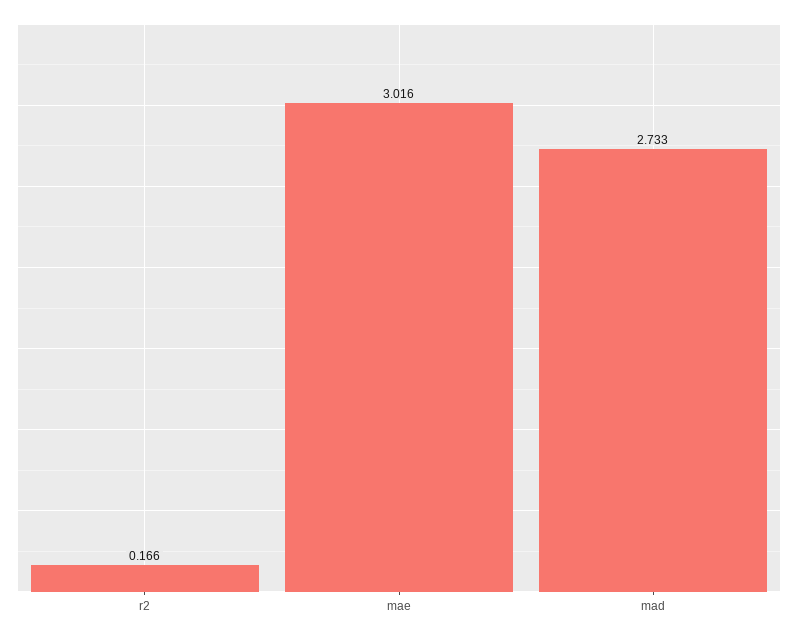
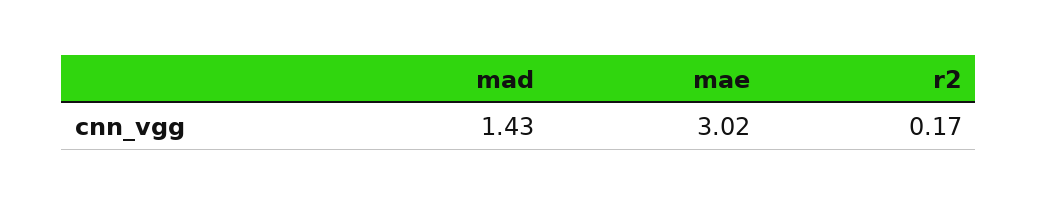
  {
    "r2": 0.166,
    "mae": 3.016,
-   "mad": 2.733
+   "mad": 1.43
  }

